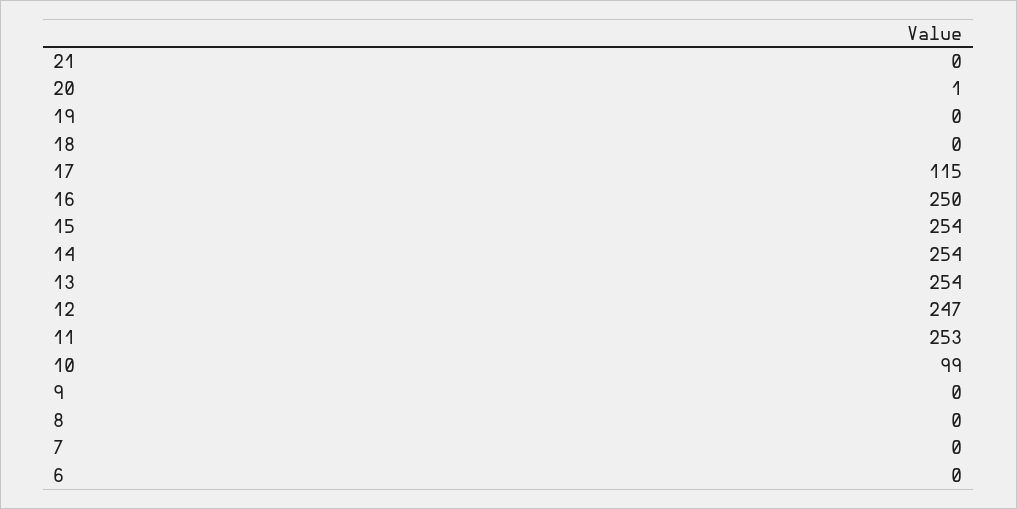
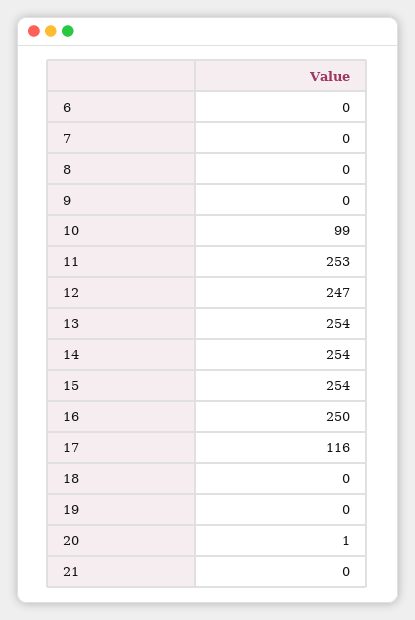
  {
    "21": 0,
    "20": 1,
    "19": 0,
    "18": 0,
-   "17": 115,
+   "17": 116,
    "16": 250,
    "15": 254,
    "14": 254,
    "13": 254,
    "12": 247,
    "11": 253,
    "10": 99,
    "9": 0,
    "8": 0,
    "7": 0,
    "6": 0
  }

